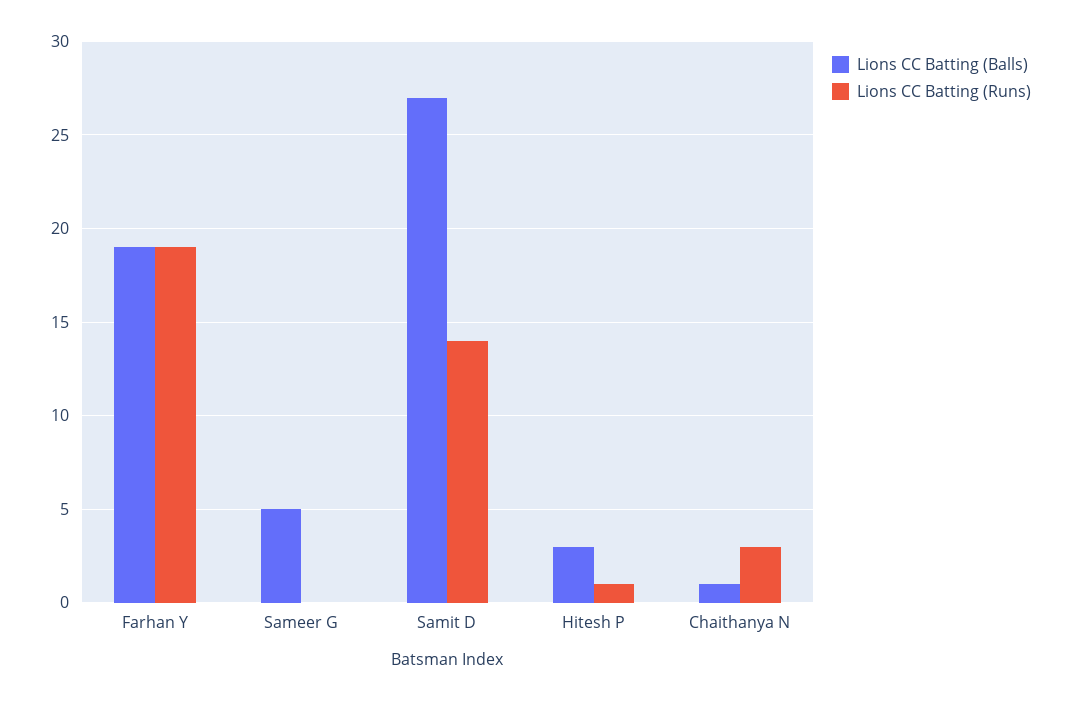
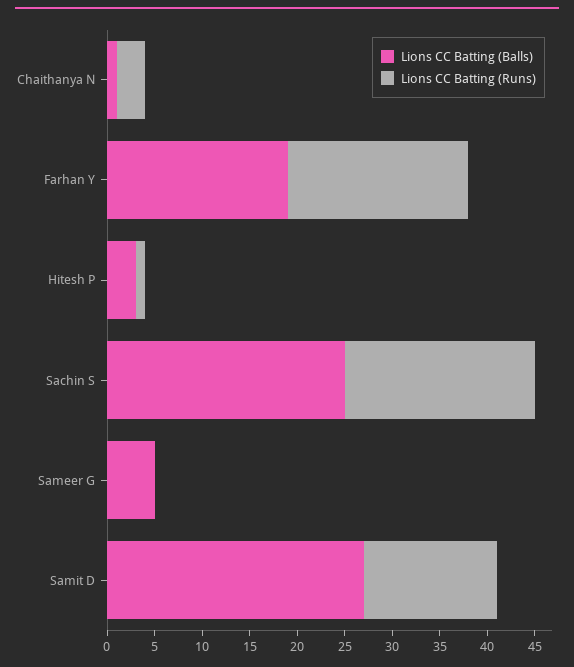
  {
    "Lions CC Batting (Balls)": {
      "Farhan Y": 19,
      "Sameer G": 5,
      "Samit D": 27,
      "Hitesh P": 3,
-     "Chaithanya N": 1
+     "Chaithanya N": 1,
+     "Sachin S": 25
    },
    "Lions CC Batting (Runs)": {
      "Farhan Y": 19,
      "Sameer G": 0,
      "Samit D": 14,
      "Hitesh P": 1,
-     "Chaithanya N": 3
+     "Chaithanya N": 3,
+     "Sachin S": 20
    }
  }

